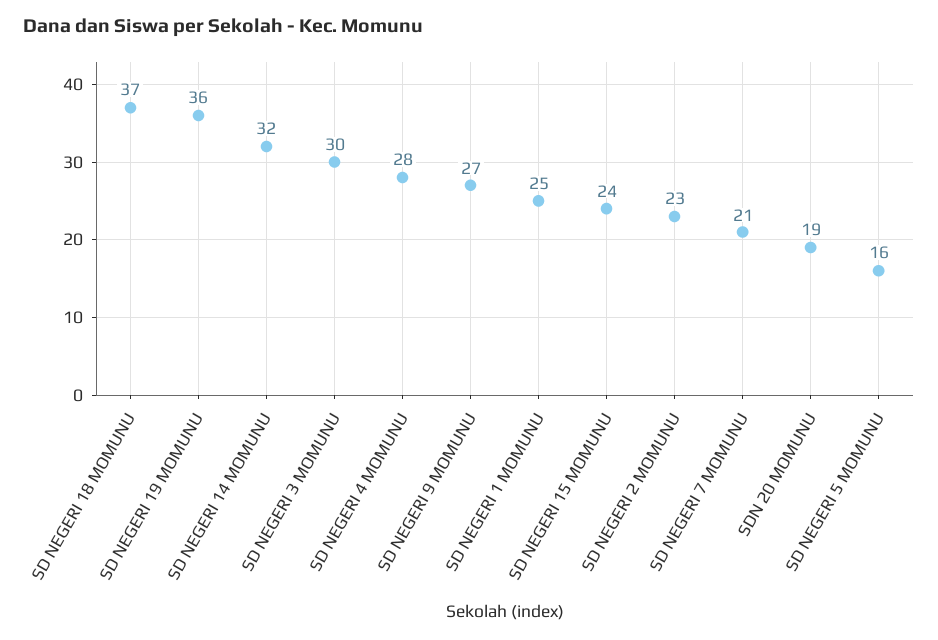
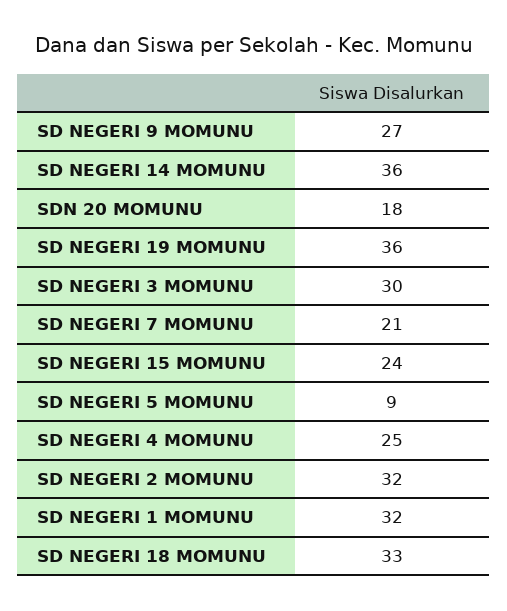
  {
-   "SD NEGERI 18 MOMUNU": 37,
+   "SD NEGERI 18 MOMUNU": 33,
    "SD NEGERI 19 MOMUNU": 36,
-   "SD NEGERI 14 MOMUNU": 32,
+   "SD NEGERI 14 MOMUNU": 36,
    "SD NEGERI 3 MOMUNU": 30,
-   "SD NEGERI 4 MOMUNU": 28,
+   "SD NEGERI 4 MOMUNU": 25,
    "SD NEGERI 9 MOMUNU": 27,
-   "SD NEGERI 1 MOMUNU": 25,
+   "SD NEGERI 1 MOMUNU": 32,
    "SD NEGERI 15 MOMUNU": 24,
-   "SD NEGERI 2 MOMUNU": 23,
+   "SD NEGERI 2 MOMUNU": 32,
    "SD NEGERI 7 MOMUNU": 21,
-   "SDN 20 MOMUNU": 19,
+   "SDN 20 MOMUNU": 18,
-   "SD NEGERI 5 MOMUNU": 16
+   "SD NEGERI 5 MOMUNU": 9
  }

